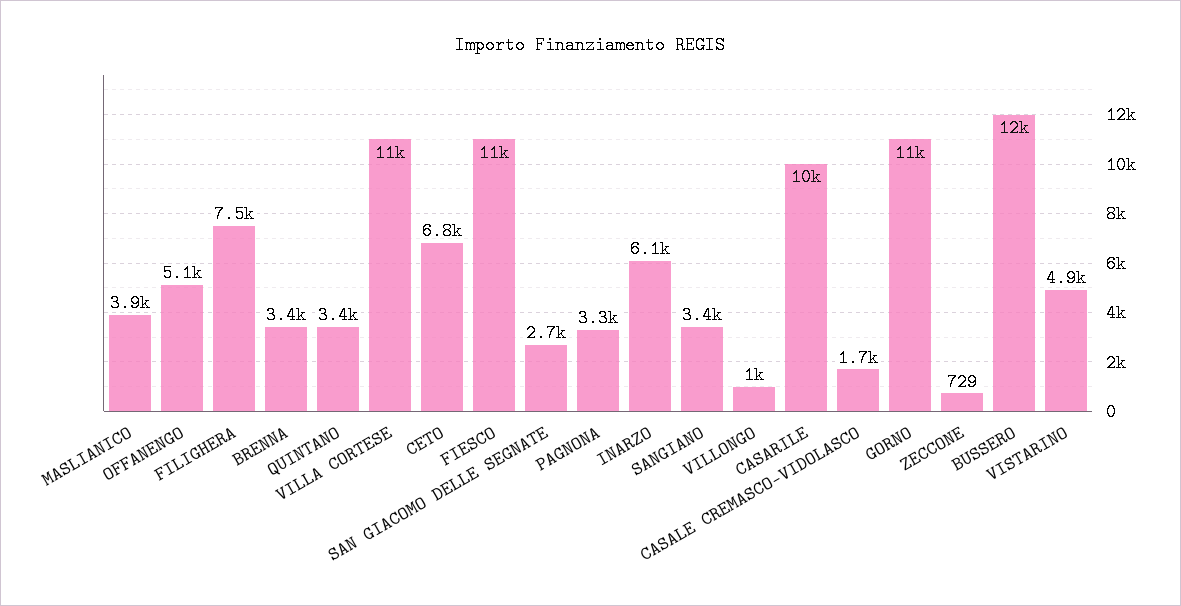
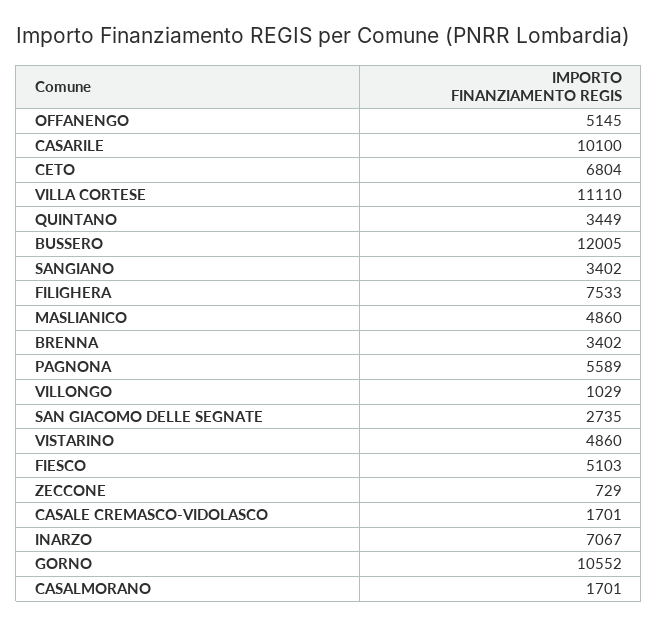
  {
-   "MASLIANICO": 3900,
+   "MASLIANICO": 4860,
    "OFFANENGO": 5145,
    "FILIGHERA": 7533,
    "BRENNA": 3402,
    "QUINTANO": 3449,
    "VILLA CORTESE": 11110,
    "CETO": 6804,
-   "FIESCO": 11000,
+   "FIESCO": 5103,
    "SAN GIACOMO DELLE SEGNATE": 2735,
-   "PAGNONA": 3300,
+   "PAGNONA": 5589,
-   "INARZO": 6100,
+   "INARZO": 7067,
    "SANGIANO": 3402,
    "VILLONGO": 1029,
    "CASARILE": 10100,
    "CASALE CREMASCO-VIDOLASCO": 1701,
    "GORNO": 10552,
    "ZECCONE": 729,
    "BUSSERO": 12005,
-   "VISTARINO": 4860
+   "VISTARINO": 4860,
+   "CASALMORANO": 1701
  }

